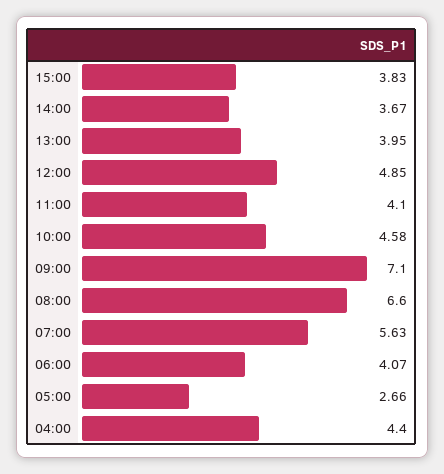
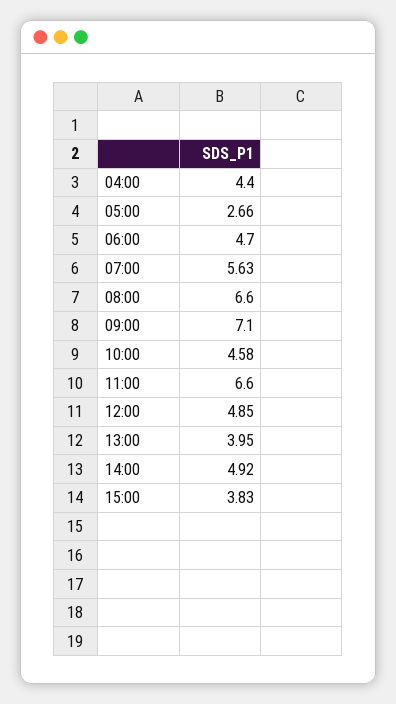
  {
    "15:00": 3.83,
-   "14:00": 3.67,
+   "14:00": 4.92,
    "13:00": 3.95,
    "12:00": 4.85,
-   "11:00": 4.1,
+   "11:00": 6.6,
    "10:00": 4.58,
    "09:00": 7.1,
    "08:00": 6.6,
    "07:00": 5.63,
-   "06:00": 4.07,
+   "06:00": 4.7,
    "05:00": 2.66,
    "04:00": 4.4
  }

